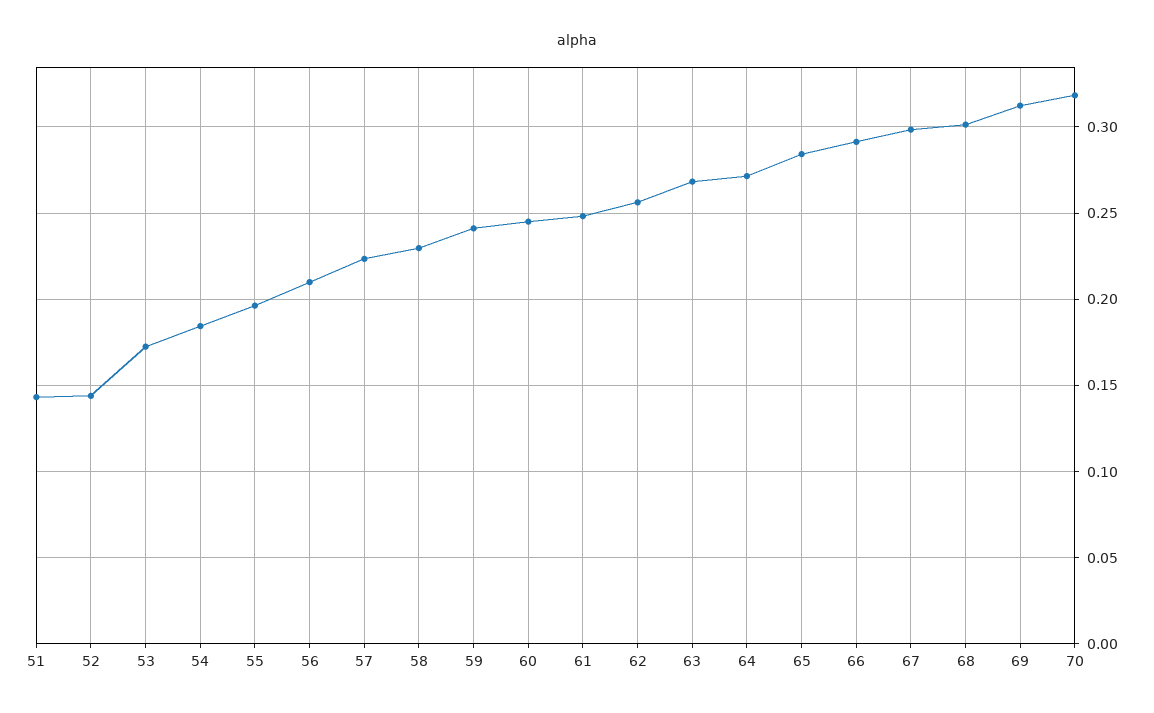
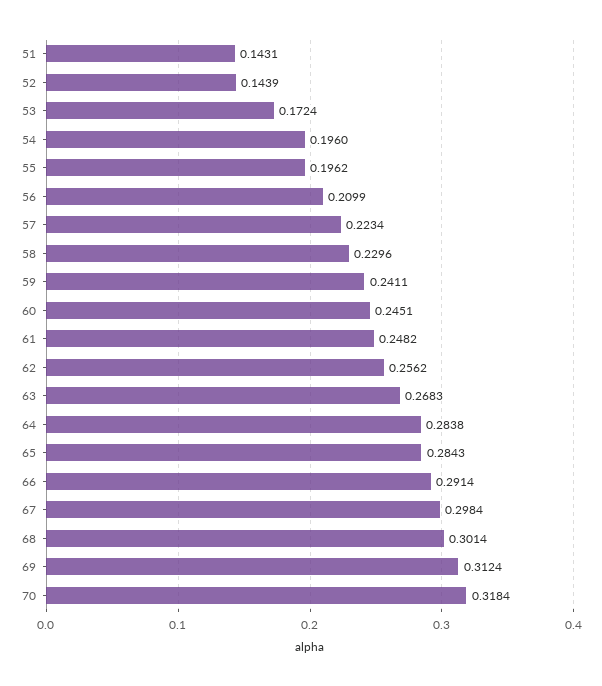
  {
    "51": 0.1431,
    "52": 0.1439,
    "53": 0.1724,
-   "54": 0.185,
+   "54": 0.196,
    "55": 0.1962,
    "56": 0.2099,
    "57": 0.2234,
    "58": 0.2296,
    "59": 0.2411,
    "60": 0.2451,
    "61": 0.2482,
    "62": 0.2562,
    "63": 0.2683,
-   "64": 0.27,
+   "64": 0.2838,
    "65": 0.2843,
    "66": 0.2914,
    "67": 0.2984,
    "68": 0.3014,
    "69": 0.3124,
    "70": 0.3184
  }

